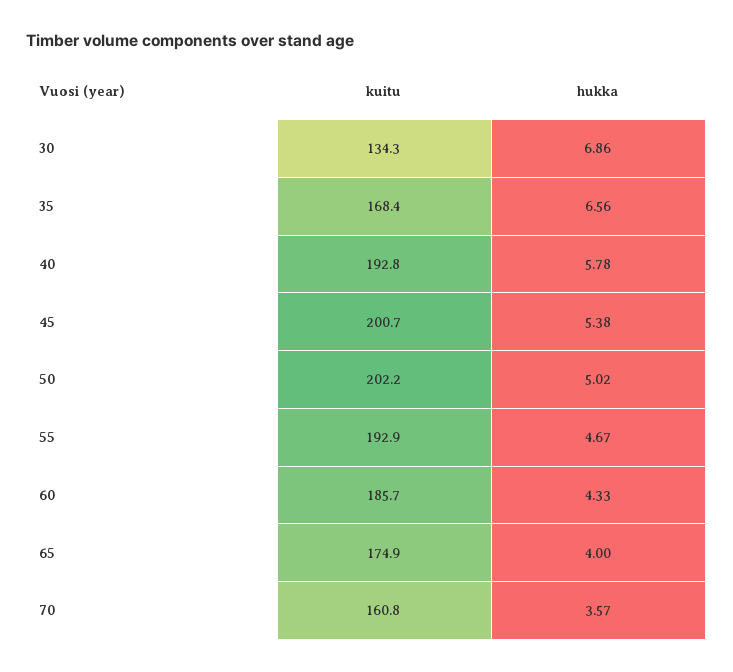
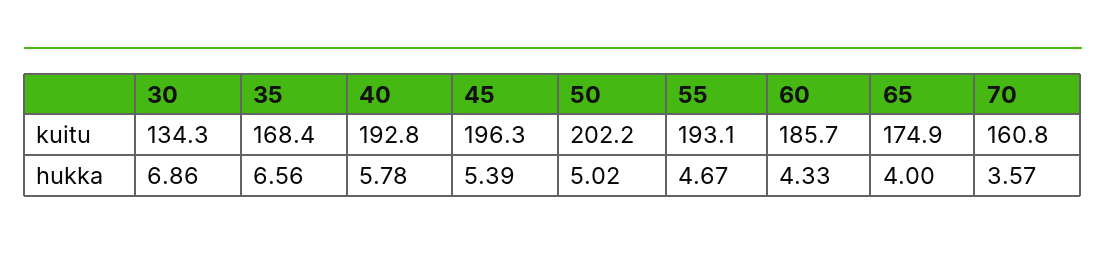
  {
    "kuitu": {
      "30": 134.3,
      "35": 168.4,
      "40": 192.8,
-     "45": 200.7,
+     "45": 196.3,
      "50": 202.2,
-     "55": 192.9,
+     "55": 193.1,
      "60": 185.7,
      "65": 174.9,
      "70": 160.8
    },
    "hukka": {
      "30": 6.86,
      "35": 6.56,
      "40": 5.78,
-     "45": 5.38,
+     "45": 5.39,
      "50": 5.02,
      "55": 4.67,
      "60": 4.33,
      "65": 4,
      "70": 3.57
    }
  }

